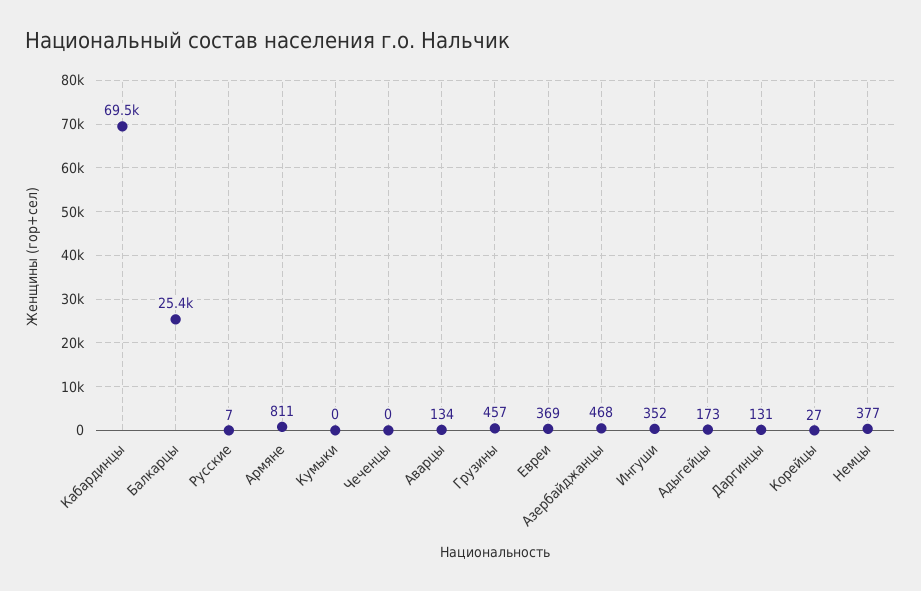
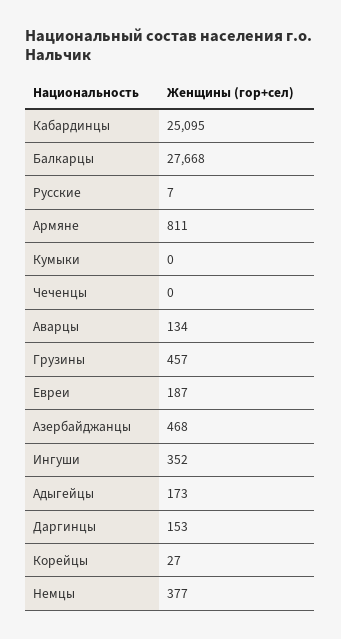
  {
-   "Кабардинцы": 69500,
+   "Кабардинцы": 25095,
-   "Балкарцы": 25400,
+   "Балкарцы": 27668,
    "Русские": 7,
    "Армяне": 811,
    "Кумыки": 0,
    "Чеченцы": 0,
    "Аварцы": 134,
    "Грузины": 457,
-   "Евреи": 369,
+   "Евреи": 187,
    "Азербайджанцы": 468,
    "Ингуши": 352,
    "Адыгейцы": 173,
-   "Даргинцы": 131,
+   "Даргинцы": 153,
    "Корейцы": 27,
    "Немцы": 377
  }

